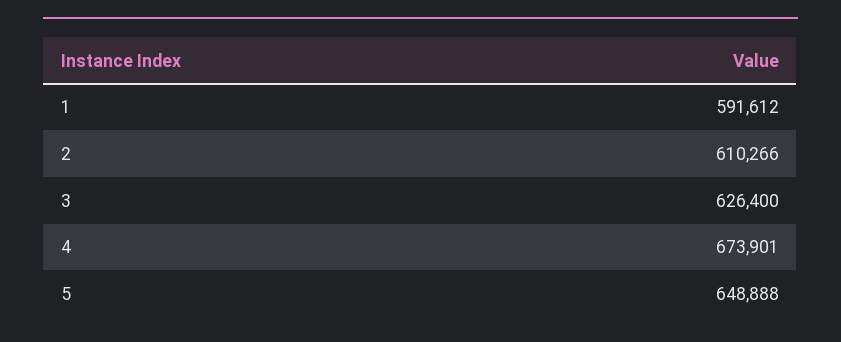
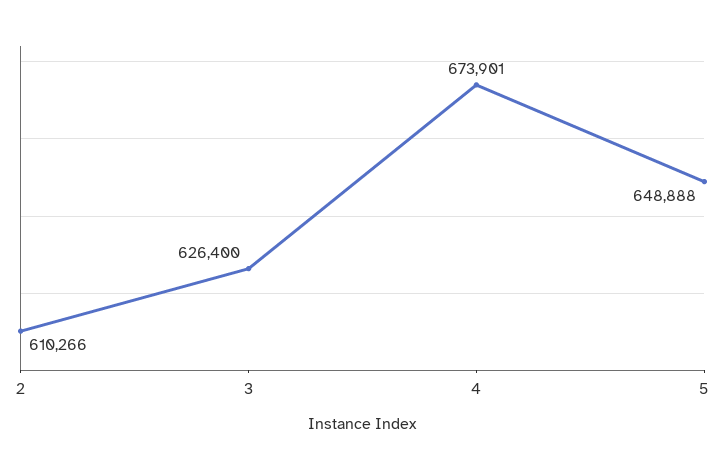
  {
-   "1": 591612,
    "2": 610266,
    "3": 626400,
    "4": 673901,
    "5": 648888
  }

